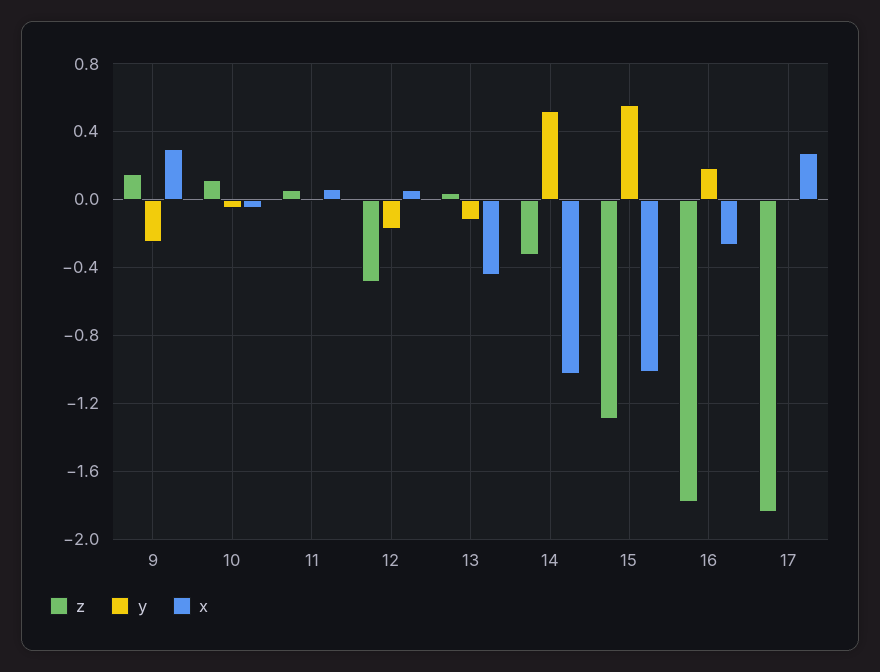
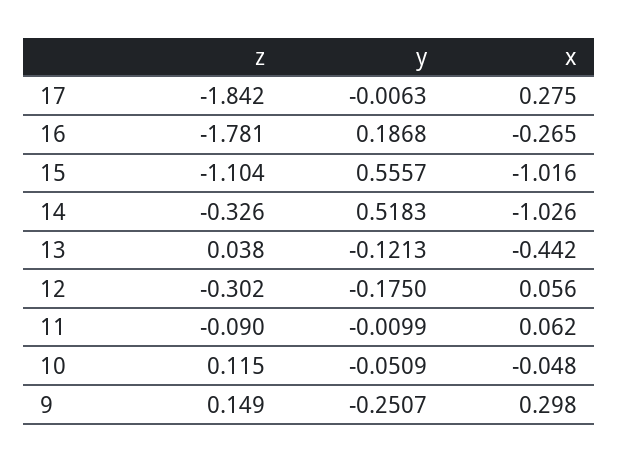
  {
    "z": {
      "9": 0.149,
      "10": 0.115,
-     "11": 0.05,
+     "11": -0.09,
-     "12": -0.5,
+     "12": -0.302,
      "13": 0.038,
      "14": -0.326,
-     "15": -1.3,
+     "15": -1.104,
      "16": -1.781,
      "17": -1.842
    },
    "y": {
      "9": -0.2507,
      "10": -0.0509,
      "11": -0.0099,
      "12": -0.175,
      "13": -0.1213,
      "14": 0.5183,
      "15": 0.5557,
      "16": 0.1868,
      "17": -0.0063
    },
    "x": {
      "9": 0.298,
      "10": -0.048,
      "11": 0.062,
      "12": 0.056,
      "13": -0.442,
      "14": -1.026,
      "15": -1.016,
      "16": -0.265,
      "17": 0.275
    }
  }

